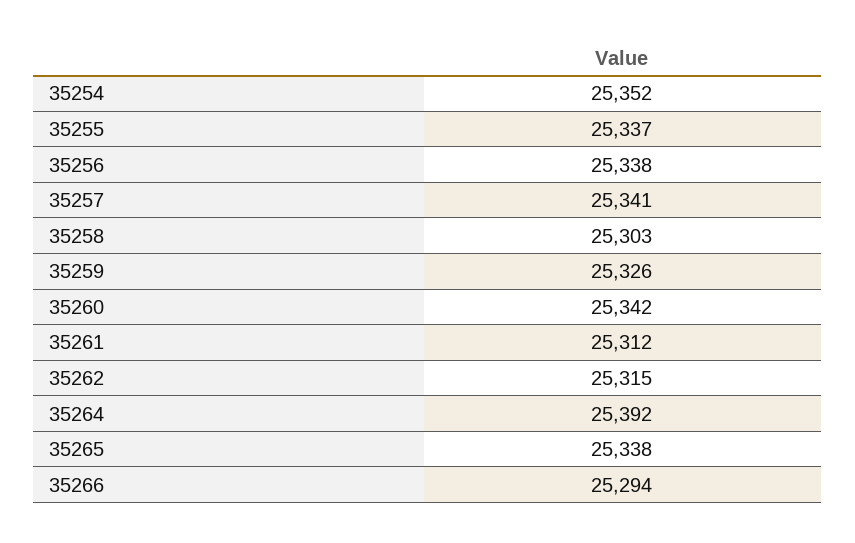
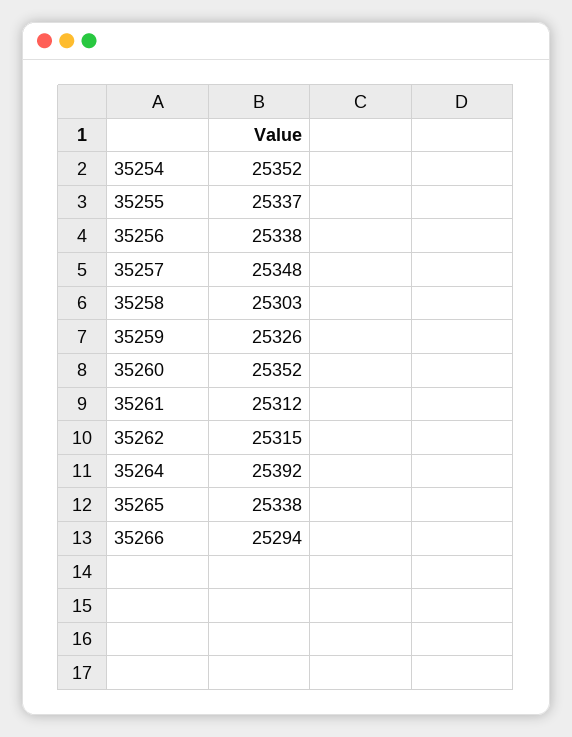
  {
    "35254": 25352,
    "35255": 25337,
    "35256": 25338,
-   "35257": 25341,
+   "35257": 25348,
    "35258": 25303,
    "35259": 25326,
-   "35260": 25342,
+   "35260": 25352,
    "35261": 25312,
    "35262": 25315,
    "35264": 25392,
    "35265": 25338,
    "35266": 25294
  }

